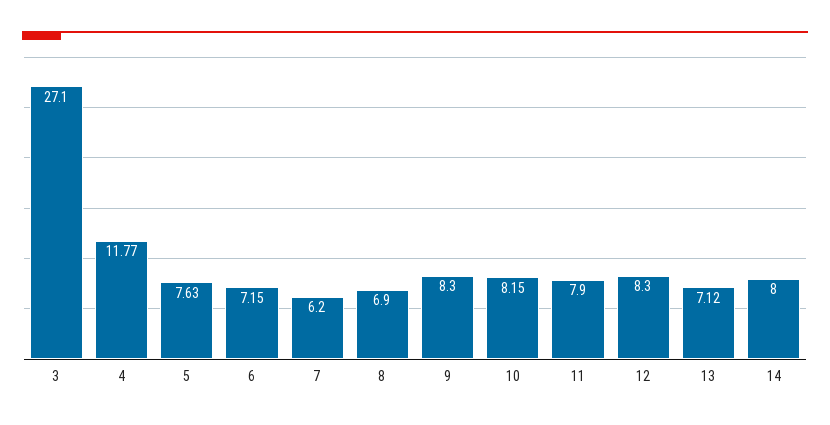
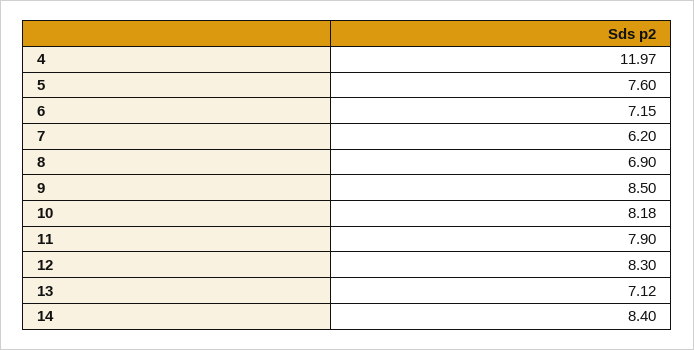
  {
-   "3": 27.1,
-   "4": 11.77,
+   "4": 11.97,
-   "5": 7.63,
+   "5": 7.6,
    "6": 7.15,
    "7": 6.2,
    "8": 6.9,
-   "9": 8.3,
+   "9": 8.5,
-   "10": 8.15,
+   "10": 8.18,
    "11": 7.9,
    "12": 8.3,
    "13": 7.12,
-   "14": 8
+   "14": 8.4
  }

